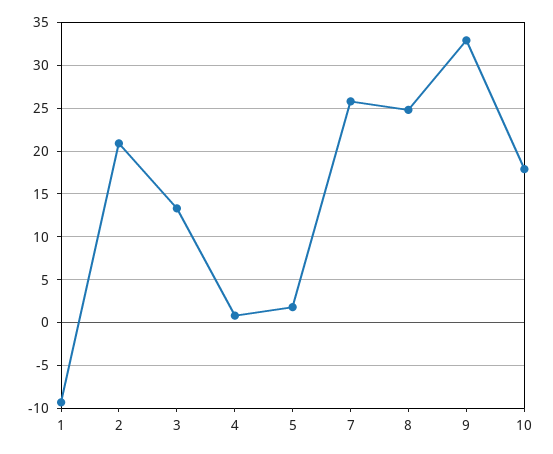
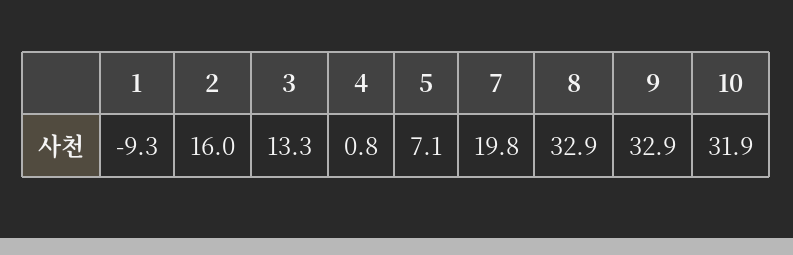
  {
    "1": -9.3,
-   "2": 21,
+   "2": 16,
    "3": 13.3,
    "4": 0.8,
-   "5": 2,
+   "5": 7.1,
-   "7": 26,
+   "7": 19.8,
-   "8": 25,
+   "8": 32.9,
    "9": 32.9,
-   "10": 18
+   "10": 31.9
  }

